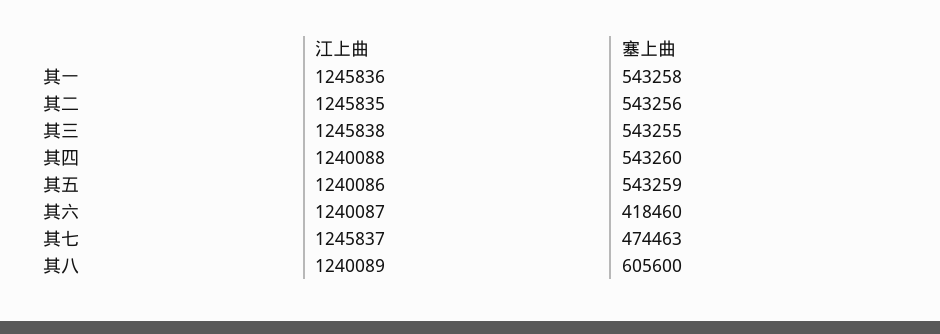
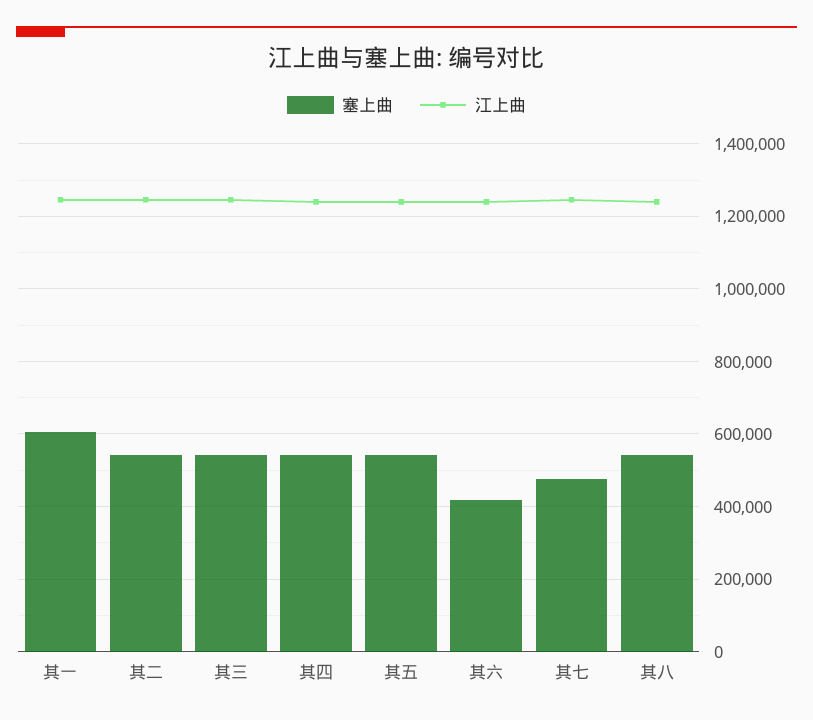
  {
    "江上曲": {
      "其一": 1245836,
      "其二": 1245835,
      "其三": 1245838,
      "其四": 1240088,
      "其五": 1240086,
      "其六": 1240087,
      "其七": 1245837,
      "其八": 1240089
    },
    "塞上曲": {
-     "其一": 543258,
+     "其一": 600000,
      "其二": 543256,
      "其三": 543255,
      "其四": 543260,
      "其五": 543259,
      "其六": 418460,
      "其七": 474463,
-     "其八": 605600
+     "其八": 540000
    }
  }

